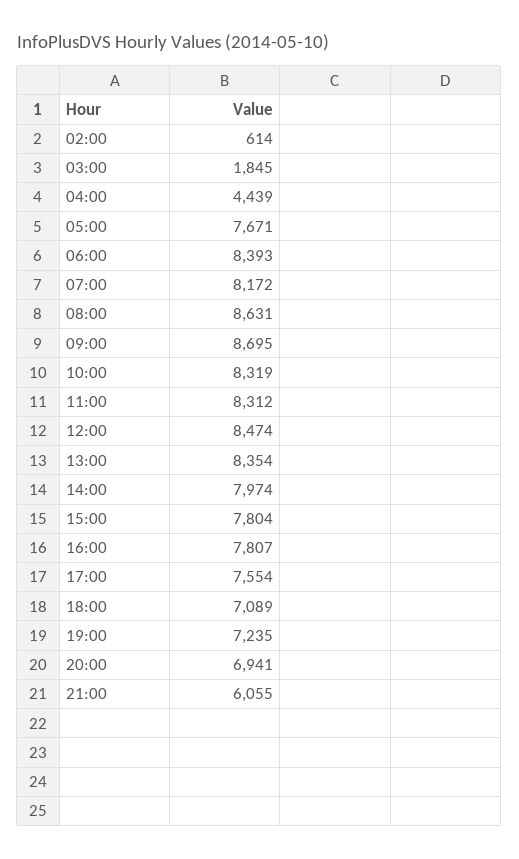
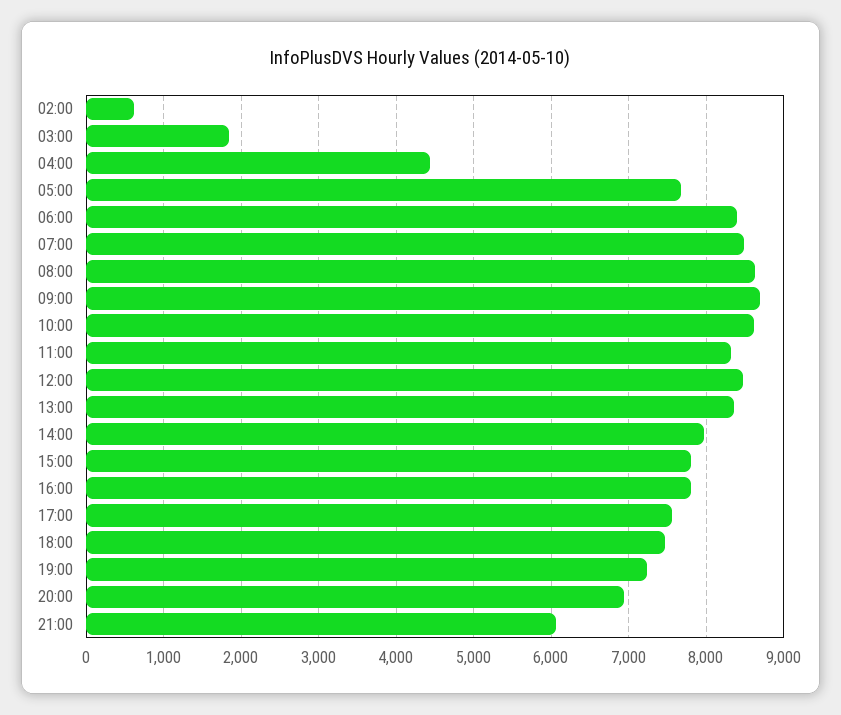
  {
    "02:00": 614,
    "03:00": 1845,
    "04:00": 4439,
    "05:00": 7671,
    "06:00": 8393,
-   "07:00": 8172,
+   "07:00": 8500,
    "08:00": 8631,
    "09:00": 8695,
-   "10:00": 8319,
+   "10:00": 8600,
    "11:00": 8312,
    "12:00": 8474,
    "13:00": 8354,
    "14:00": 7974,
    "15:00": 7804,
    "16:00": 7807,
    "17:00": 7554,
-   "18:00": 7089,
+   "18:00": 7500,
    "19:00": 7235,
    "20:00": 6941,
    "21:00": 6055
  }

